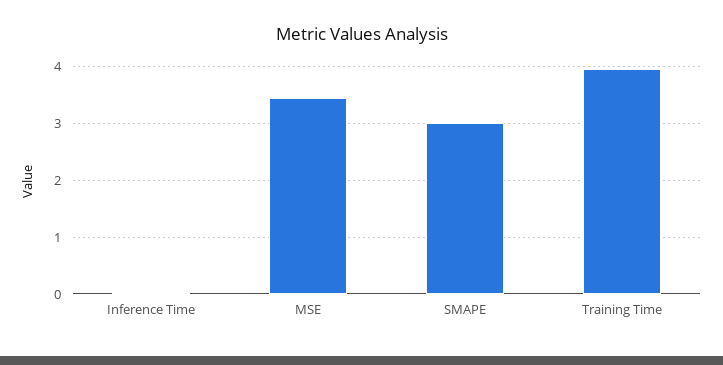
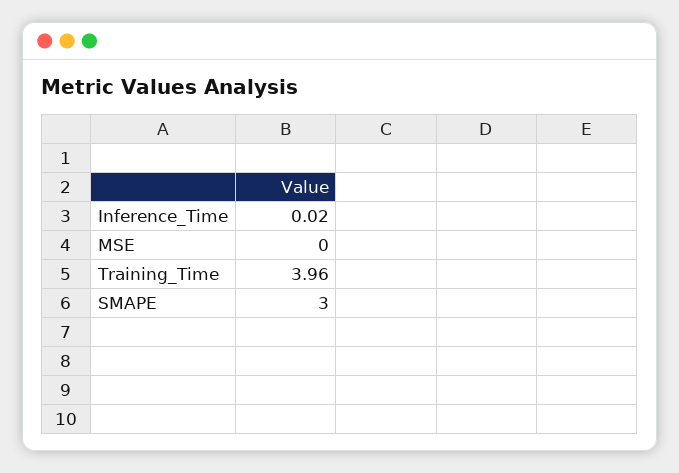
  {
    "Inference Time": 0.02,
-   "MSE": 3.4,
+   "MSE": 0,
    "SMAPE": 3,
    "Training Time": 3.96
  }

